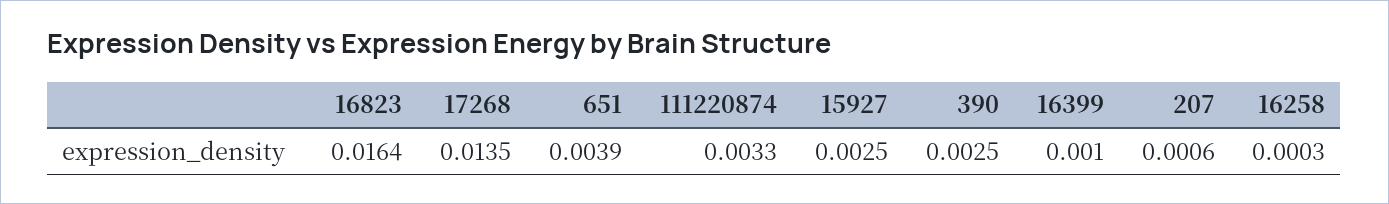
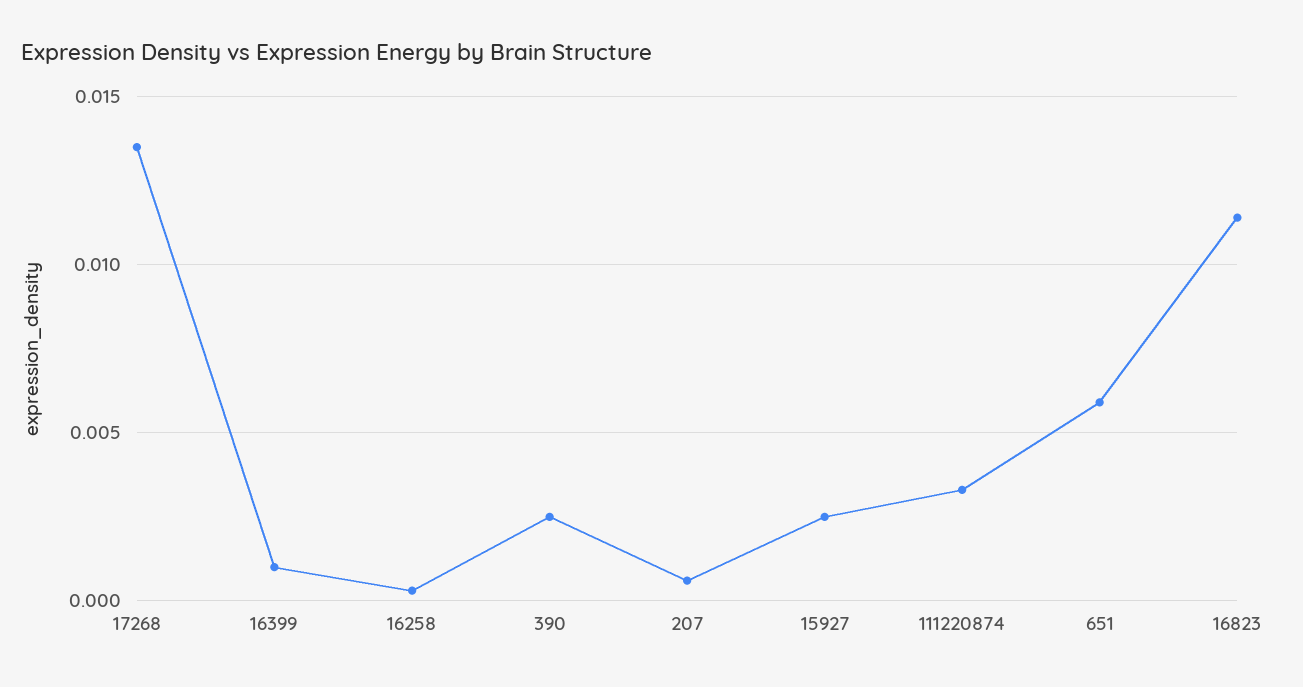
  {
-   "16823": 0.0164,
+   "16823": 0.0115,
    "17268": 0.0135,
-   "651": 0.0039,
+   "651": 0.006,
    "111220874": 0.0033,
    "15927": 0.0025,
    "390": 0.0025,
    "16399": 0.001,
    "207": 0.0006,
    "16258": 0.0003
  }

